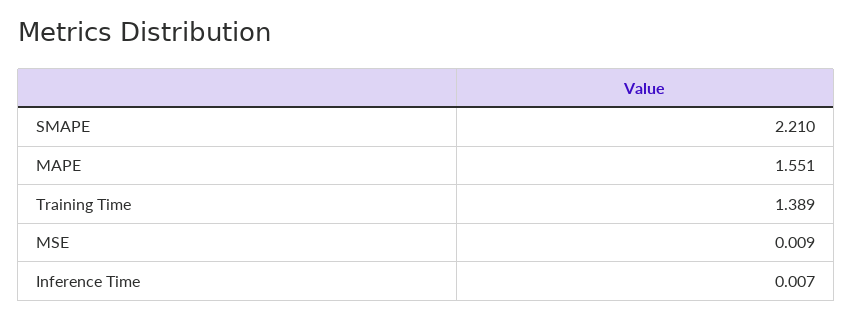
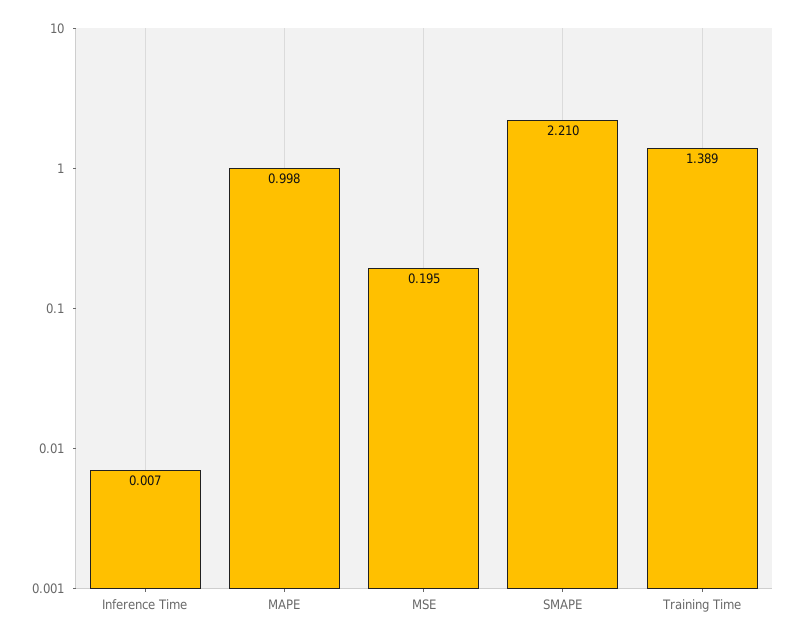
  {
    "SMAPE": 2.21,
-   "MAPE": 1.551,
+   "MAPE": 0.998,
    "Training Time": 1.389,
-   "MSE": 0.009,
+   "MSE": 0.195,
    "Inference Time": 0.007
  }

